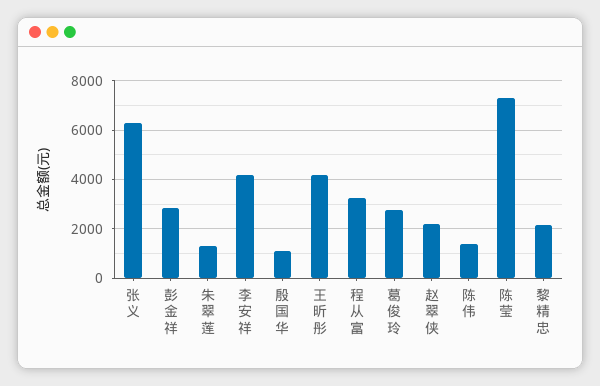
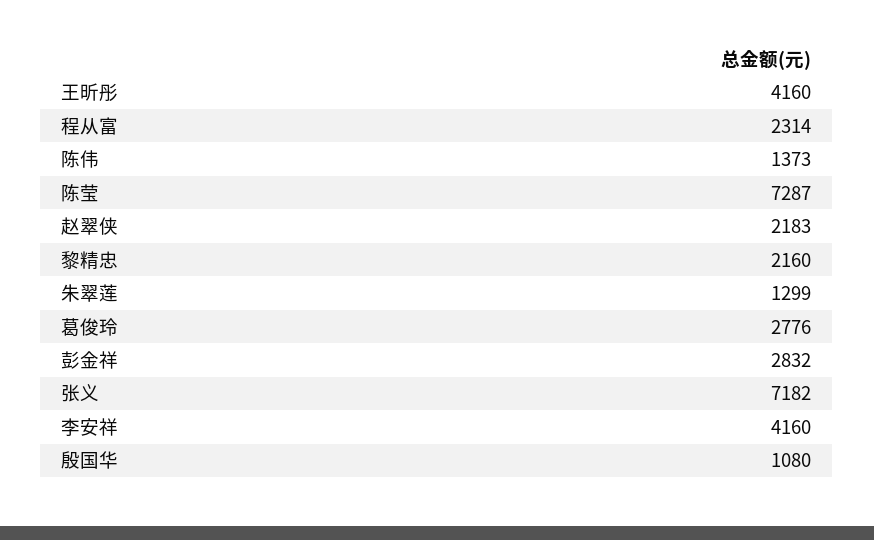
  {
-   "张义": 6250,
+   "张义": 7182,
    "彭金祥": 2832,
    "朱翠莲": 1299,
    "李安祥": 4160,
    "殷国华": 1080,
    "王昕彤": 4160,
-   "程从富": 3250,
+   "程从富": 2314,
    "葛俊玲": 2776,
    "赵翠侠": 2183,
    "陈伟": 1373,
    "陈莹": 7287,
    "黎精忠": 2160
  }

